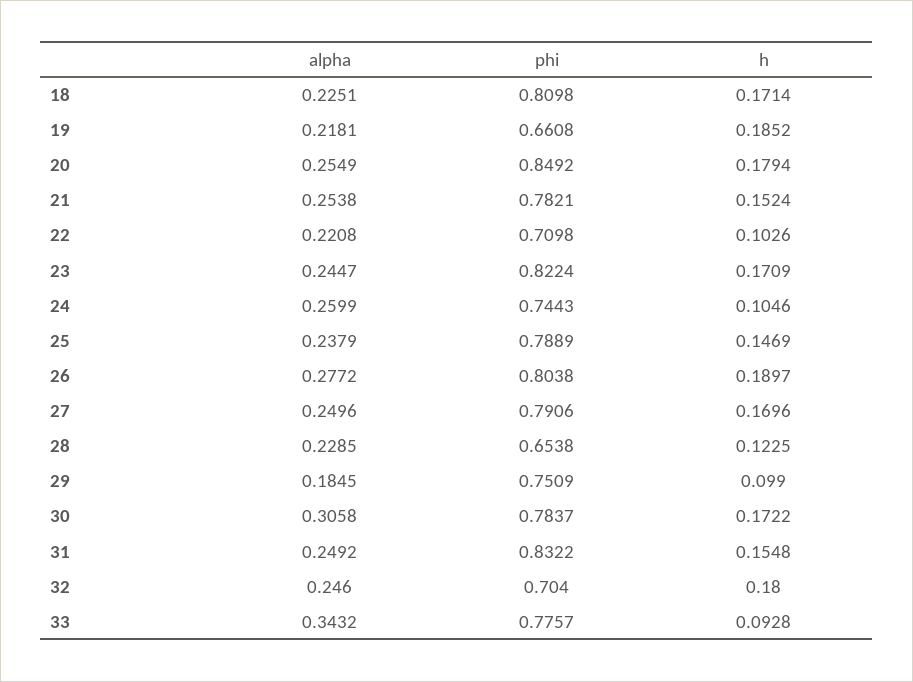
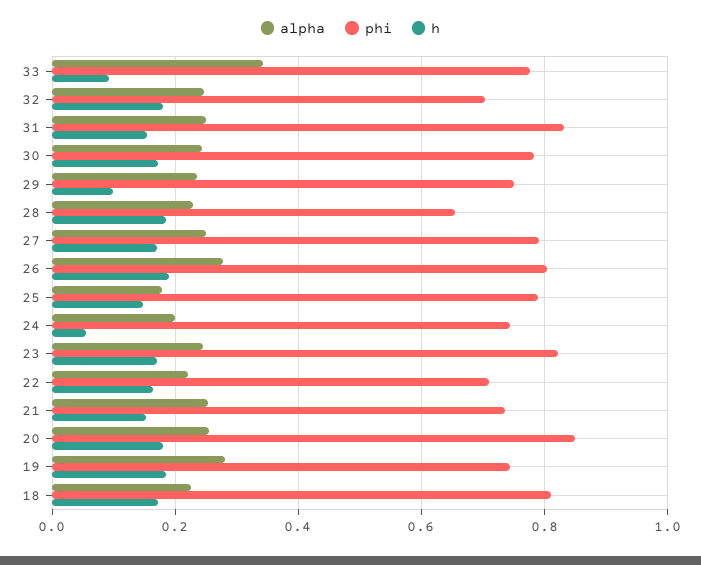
  {
    "alpha": {
      "18": 0.2251,
-     "19": 0.2181,
+     "19": 0.28,
      "20": 0.2549,
      "21": 0.2538,
      "22": 0.2208,
      "23": 0.2447,
-     "24": 0.2599,
+     "24": 0.2,
-     "25": 0.2379,
+     "25": 0.18,
      "26": 0.2772,
      "27": 0.2496,
      "28": 0.2285,
-     "29": 0.1845,
+     "29": 0.24,
-     "30": 0.3058,
+     "30": 0.24,
      "31": 0.2492,
      "32": 0.246,
      "33": 0.3432
    },
    "phi": {
      "18": 0.8098,
-     "19": 0.6608,
+     "19": 0.74,
      "20": 0.8492,
-     "21": 0.7821,
+     "21": 0.74,
      "22": 0.7098,
      "23": 0.8224,
      "24": 0.7443,
      "25": 0.7889,
      "26": 0.8038,
      "27": 0.7906,
      "28": 0.6538,
      "29": 0.7509,
      "30": 0.7837,
      "31": 0.8322,
      "32": 0.704,
      "33": 0.7757
    },
    "h": {
      "18": 0.1714,
      "19": 0.1852,
      "20": 0.1794,
      "21": 0.1524,
-     "22": 0.1026,
+     "22": 0.16,
      "23": 0.1709,
-     "24": 0.1046,
+     "24": 0.06,
      "25": 0.1469,
      "26": 0.1897,
      "27": 0.1696,
-     "28": 0.1225,
+     "28": 0.18,
      "29": 0.099,
      "30": 0.1722,
      "31": 0.1548,
      "32": 0.18,
      "33": 0.0928
    }
  }

